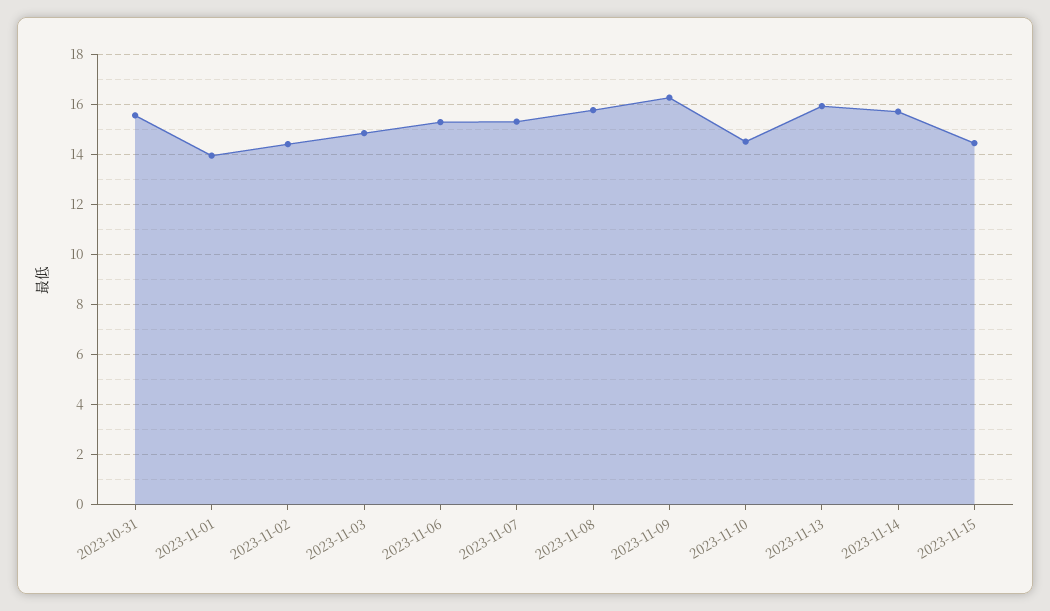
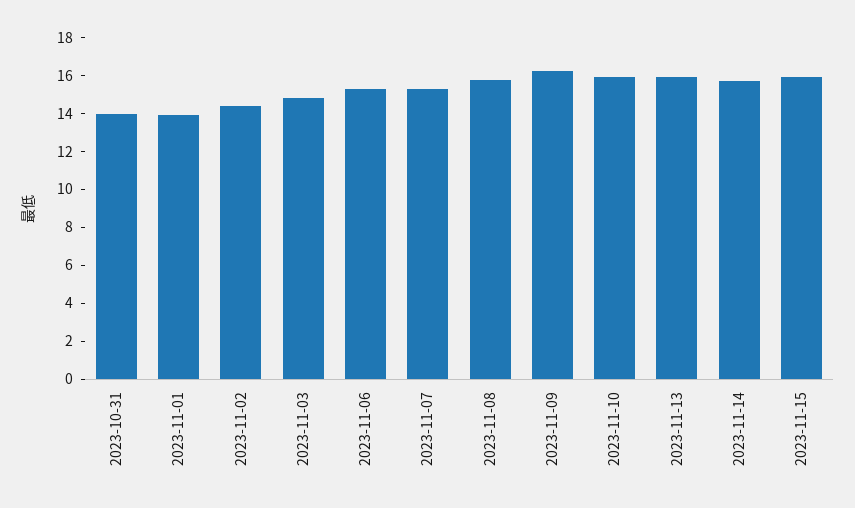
  {
-   "2023-10-31": 15.5,
+   "2023-10-31": 14,
    "2023-11-01": 14,
    "2023-11-02": 14.5,
    "2023-11-03": 14.75,
    "2023-11-06": 15.25,
    "2023-11-07": 15.25,
    "2023-11-08": 15.75,
    "2023-11-09": 16.25,
-   "2023-11-10": 14.5,
+   "2023-11-10": 16,
    "2023-11-13": 16,
    "2023-11-14": 15.75,
-   "2023-11-15": 14.5
+   "2023-11-15": 16
  }

